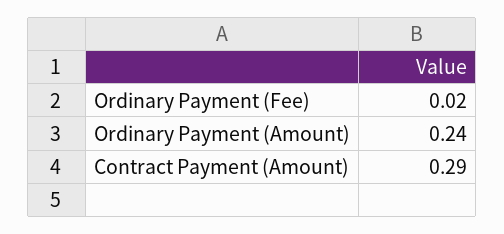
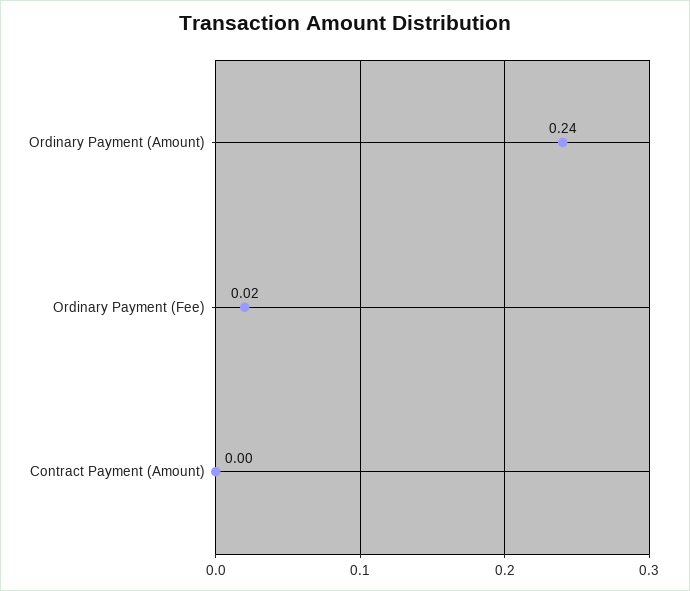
  {
    "Ordinary Payment (Fee)": 0.02,
    "Ordinary Payment (Amount)": 0.24,
-   "Contract Payment (Amount)": 0.29
+   "Contract Payment (Amount)": 0
  }

